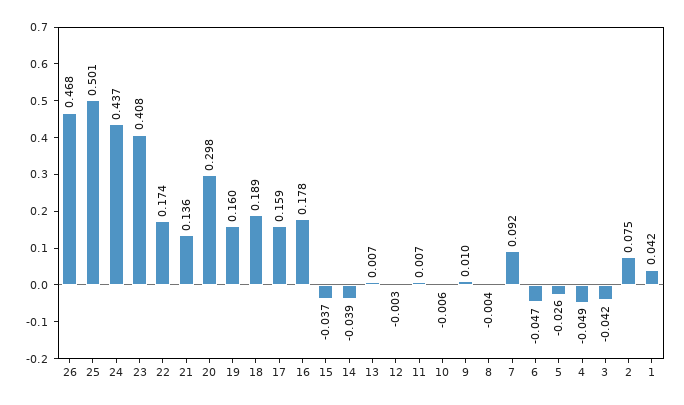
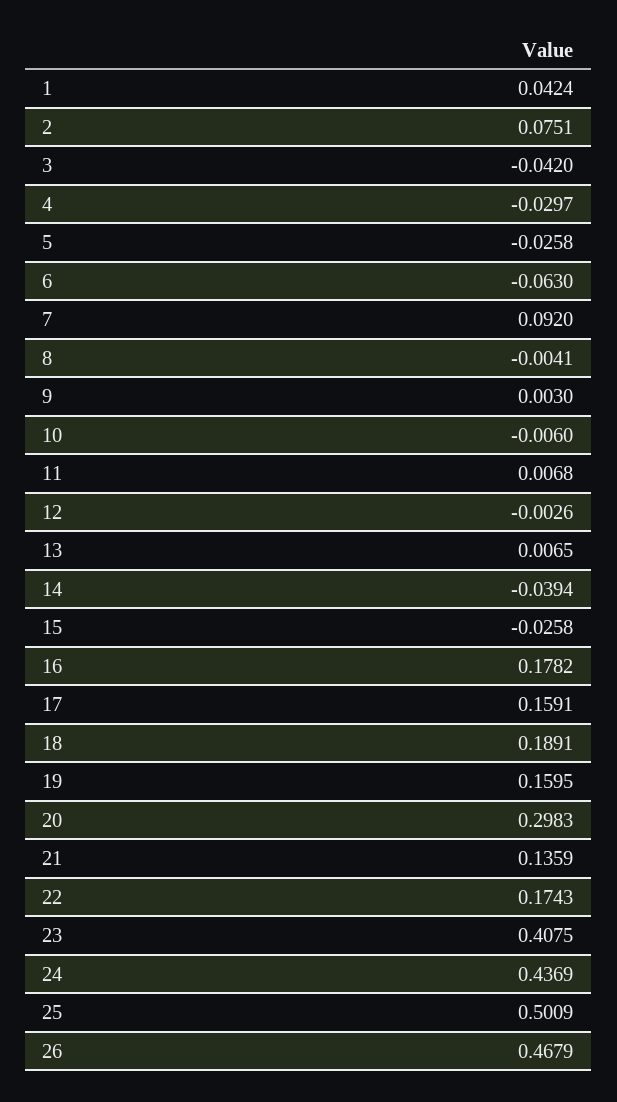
  {
    "26": 0.4679,
    "25": 0.5009,
    "24": 0.4369,
    "23": 0.4075,
    "22": 0.1743,
    "21": 0.1359,
    "20": 0.2983,
    "19": 0.1595,
    "18": 0.1891,
    "17": 0.1591,
    "16": 0.1782,
-   "15": -0.037,
+   "15": -0.0258,
    "14": -0.0394,
    "13": 0.0065,
    "12": -0.0026,
    "11": 0.0068,
    "10": -0.006,
-   "9": 0.01,
+   "9": 0.003,
    "8": -0.0041,
    "7": 0.092,
-   "6": -0.047,
+   "6": -0.063,
    "5": -0.0258,
-   "4": -0.049,
+   "4": -0.0297,
    "3": -0.042,
    "2": 0.0751,
    "1": 0.0424
  }

